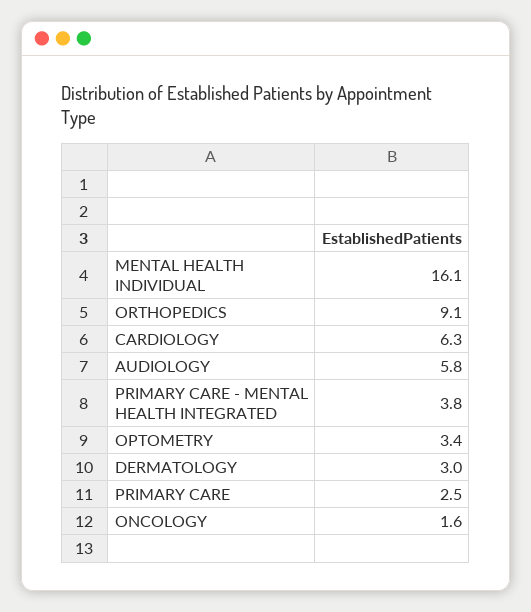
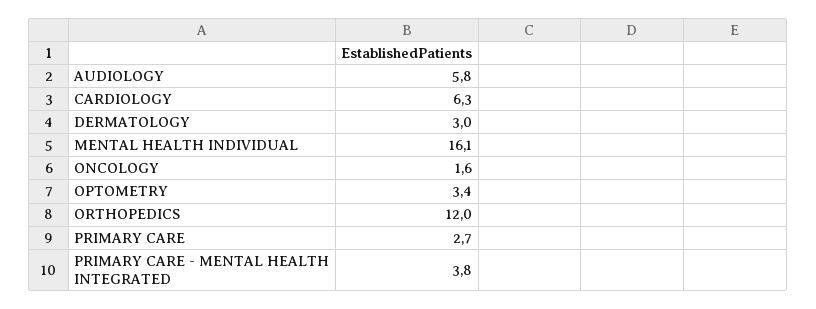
  {
    "MENTAL HEALTH INDIVIDUAL": 16.1,
-   "ORTHOPEDICS": 9.1,
+   "ORTHOPEDICS": 12,
    "CARDIOLOGY": 6.3,
    "AUDIOLOGY": 5.8,
    "PRIMARY CARE - MENTAL HEALTH INTEGRATED": 3.8,
    "OPTOMETRY": 3.4,
    "DERMATOLOGY": 3,
-   "PRIMARY CARE": 2.5,
+   "PRIMARY CARE": 2.7,
    "ONCOLOGY": 1.6
  }

